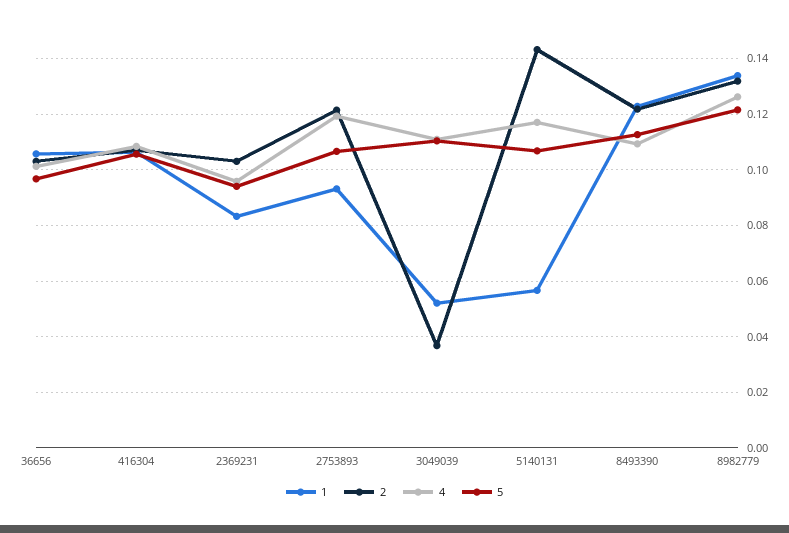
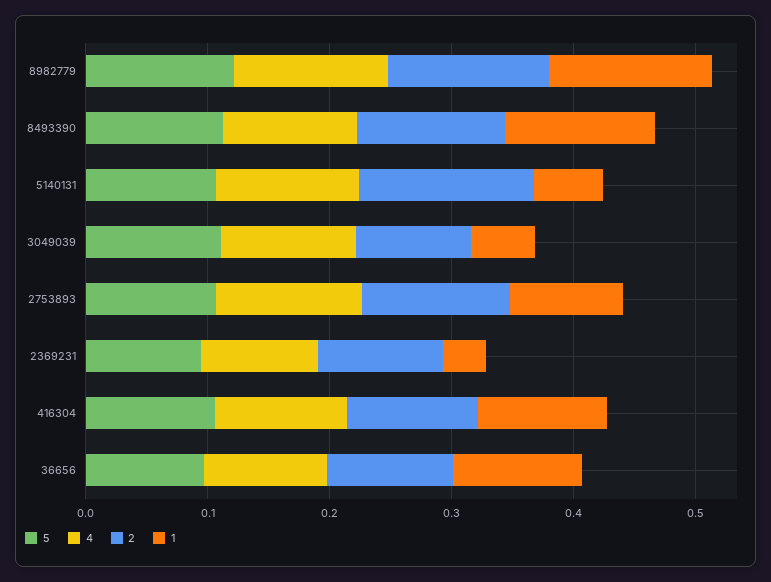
  {
    "1": {
      "36656": 0.105,
      "416304": 0.1075,
-     "2369231": 0.0825,
+     "2369231": 0.04,
      "2753893": 0.0925,
      "3049039": 0.0525,
      "5140131": 0.0575,
      "8493390": 0.1225,
      "8982779": 0.135
    },
    "2": {
      "36656": 0.1025,
      "416304": 0.1075,
      "2369231": 0.1025,
      "2753893": 0.1225,
-     "3049039": 0.0375,
+     "3049039": 0.1,
      "5140131": 0.1425,
      "8493390": 0.1225,
      "8982779": 0.1325
    },
    "4": {
      "36656": 0.1,
      "416304": 0.1075,
      "2369231": 0.095,
      "2753893": 0.12,
      "3049039": 0.11,
      "5140131": 0.1175,
      "8493390": 0.11,
      "8982779": 0.125
    },
    "5": {
      "36656": 0.0975,
      "416304": 0.105,
      "2369231": 0.095,
      "2753893": 0.1075,
      "3049039": 0.11,
      "5140131": 0.1075,
      "8493390": 0.1125,
      "8982779": 0.1225
    }
  }

